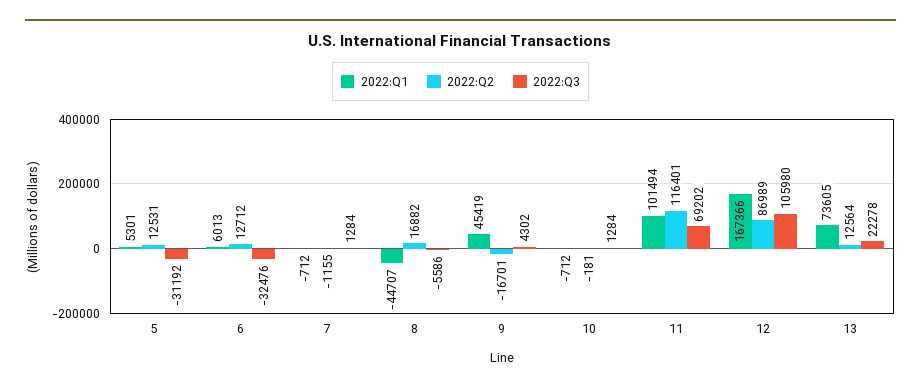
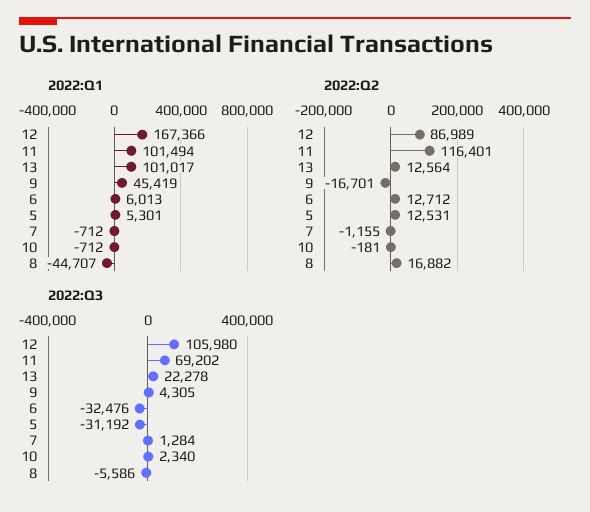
  {
    "2022:Q1": {
      "5": 5301,
      "6": 6013,
      "7": -712,
      "8": -44707,
      "9": 45419,
      "10": -712,
      "11": 101494,
      "12": 167366,
-     "13": 73605
+     "13": 101017
    },
    "2022:Q2": {
      "5": 12531,
      "6": 12712,
      "7": -1155,
      "8": 16882,
      "9": -16701,
      "10": -181,
      "11": 116401,
      "12": 86989,
      "13": 12564
    },
    "2022:Q3": {
      "5": -31192,
      "6": -32476,
      "7": 1284,
      "8": -5586,
-     "9": 4302,
+     "9": 4305,
-     "10": 1284,
+     "10": 2340,
      "11": 69202,
      "12": 105980,
      "13": 22278
    }
  }

